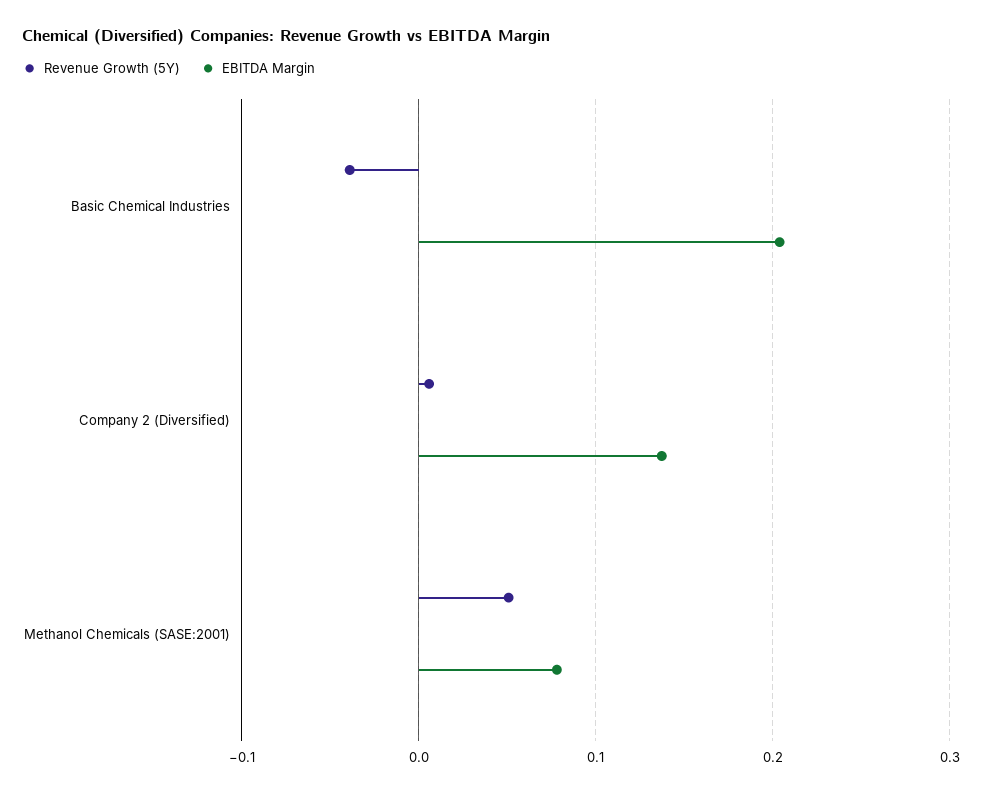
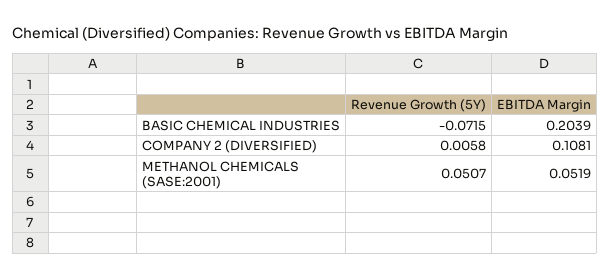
  {
    "Revenue Growth (5Y)": {
-     "Basic Chemical Industries": -0.04,
+     "Basic Chemical Industries": -0.0715,
      "Company 2 (Diversified)": 0.0058,
      "Methanol Chemicals (SASE:2001)": 0.0507
    },
    "EBITDA Margin": {
      "Basic Chemical Industries": 0.2039,
-     "Company 2 (Diversified)": 0.14,
+     "Company 2 (Diversified)": 0.1081,
-     "Methanol Chemicals (SASE:2001)": 0.08
+     "Methanol Chemicals (SASE:2001)": 0.0519
    }
  }

